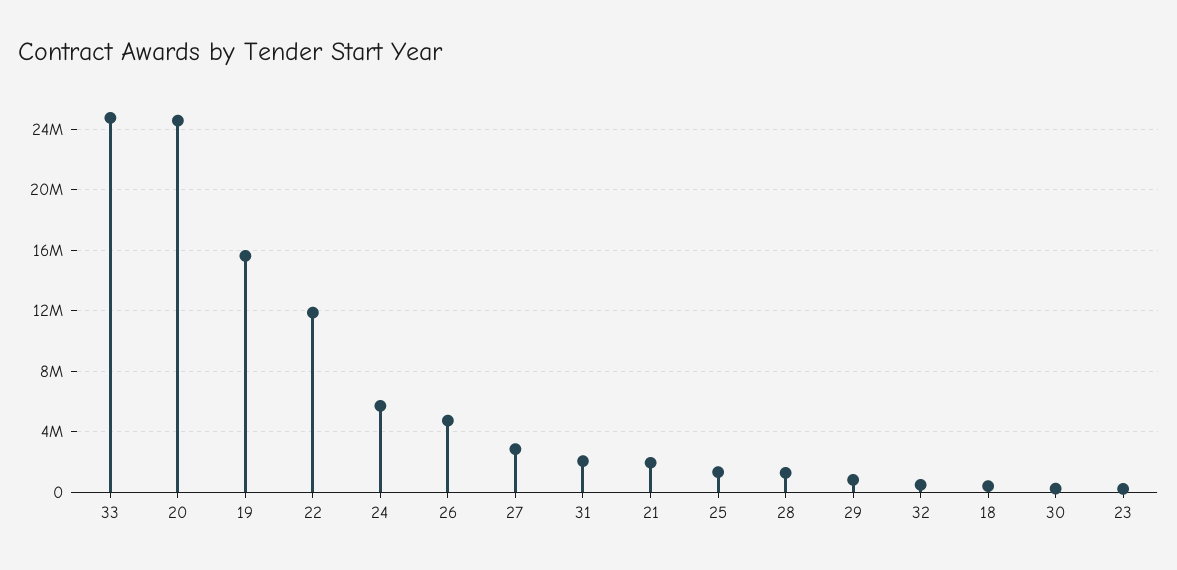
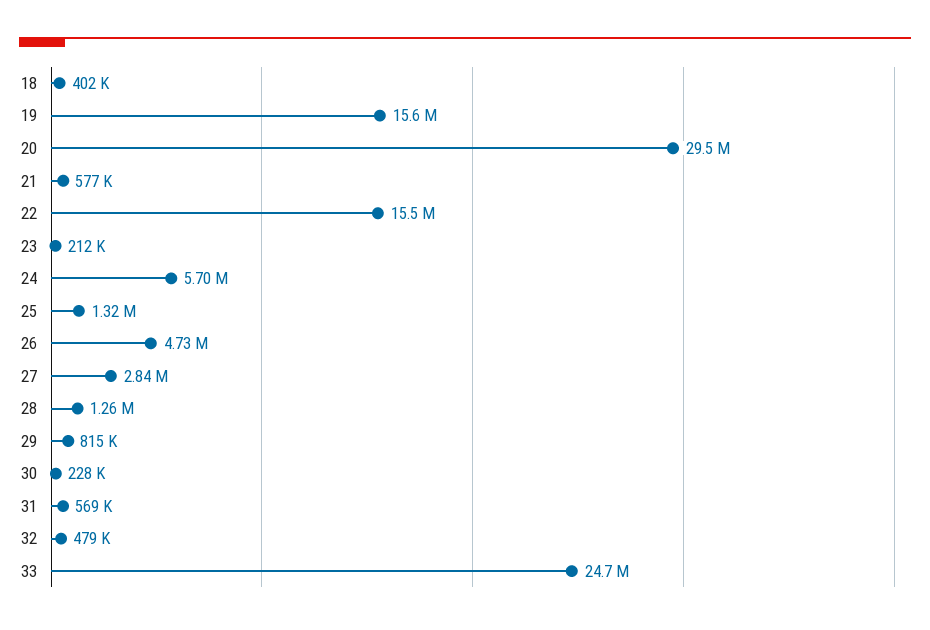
  {
    "33": 24700000,
-   "20": 24500000,
+   "20": 29500000,
    "19": 15600000,
-   "22": 12000000,
+   "22": 15500000,
    "24": 5700000,
    "26": 4730000,
    "27": 2840000,
-   "31": 2000000,
+   "31": 569000,
-   "21": 2000000,
+   "21": 577000,
    "25": 1320000,
    "28": 1260000,
    "29": 815000,
    "32": 479000,
    "18": 402000,
    "30": 228000,
    "23": 212000
  }

